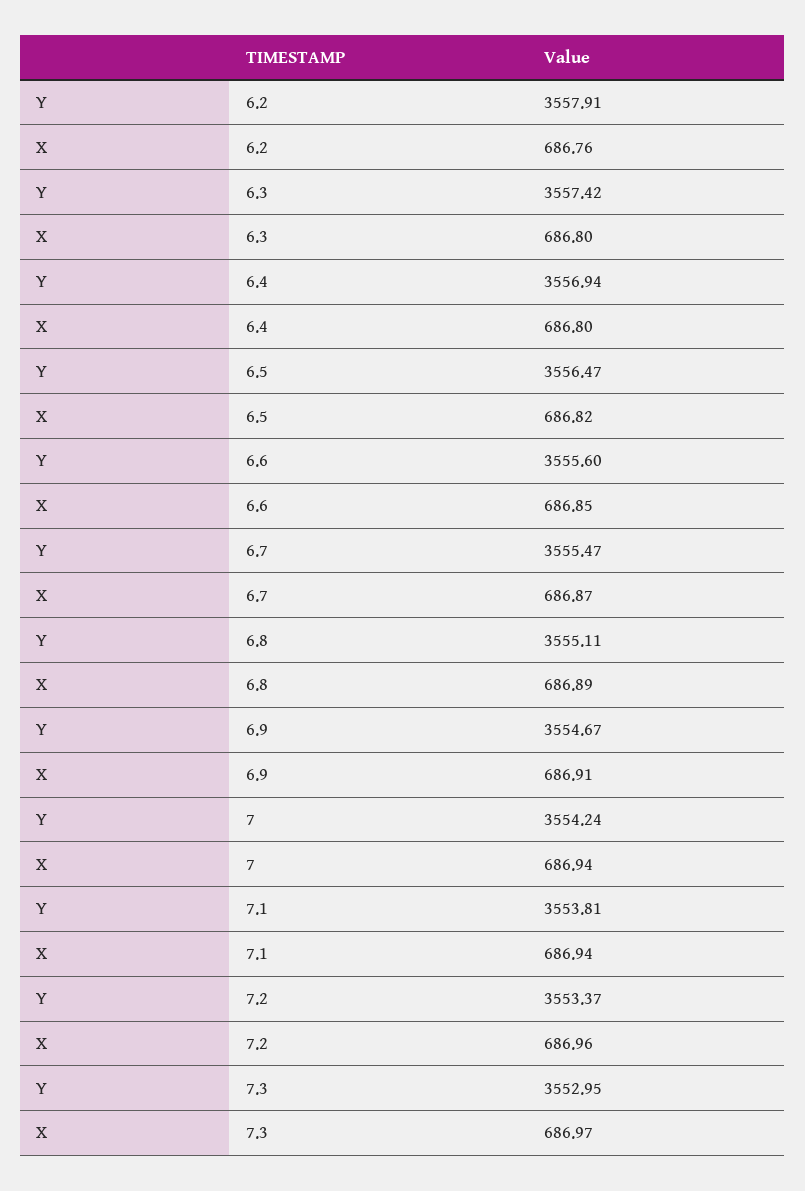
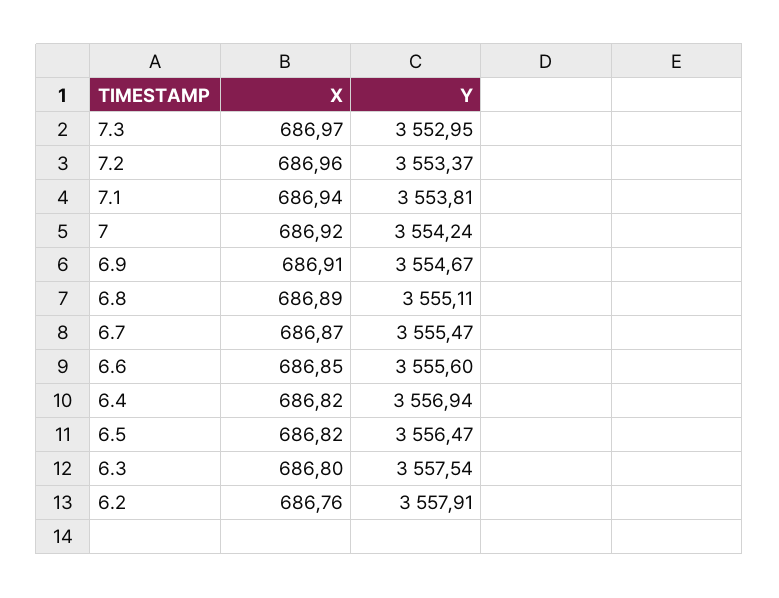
  {
    "Y": {
      "6.2": 3557.91,
-     "6.3": 3557.42,
+     "6.3": 3557.54,
      "6.4": 3556.94,
      "6.5": 3556.47,
      "6.6": 3555.6,
      "6.7": 3555.47,
      "6.8": 3555.11,
      "6.9": 3554.67,
      "7": 3554.24,
      "7.1": 3553.81,
      "7.2": 3553.37,
      "7.3": 3552.95
    },
    "X": {
      "6.2": 686.76,
      "6.3": 686.8,
-     "6.4": 686.8,
+     "6.4": 686.82,
      "6.5": 686.82,
      "6.6": 686.85,
      "6.7": 686.87,
      "6.8": 686.89,
      "6.9": 686.91,
-     "7": 686.94,
+     "7": 686.92,
      "7.1": 686.94,
      "7.2": 686.96,
      "7.3": 686.97
    }
  }

